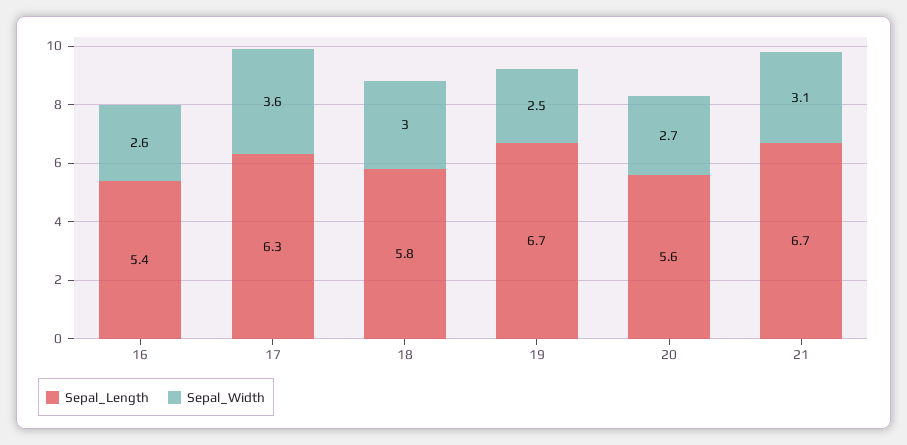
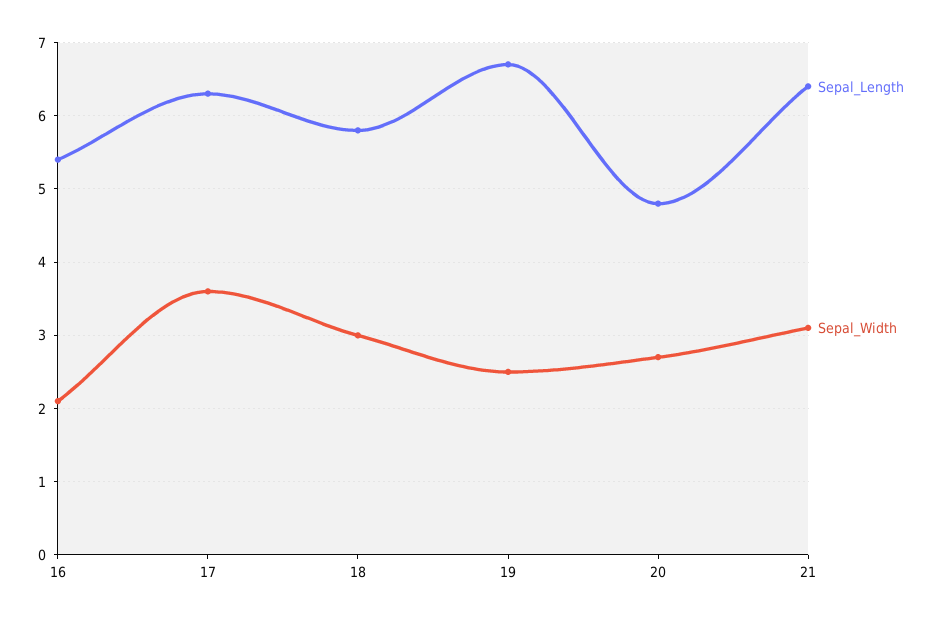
  {
    "Sepal_Length": {
      "16": 5.4,
      "17": 6.3,
      "18": 5.8,
      "19": 6.7,
-     "20": 5.6,
+     "20": 4.8,
-     "21": 6.7
+     "21": 6.4
    },
    "Sepal_Width": {
-     "16": 2.6,
+     "16": 2.1,
      "17": 3.6,
      "18": 3,
      "19": 2.5,
      "20": 2.7,
      "21": 3.1
    }
  }

